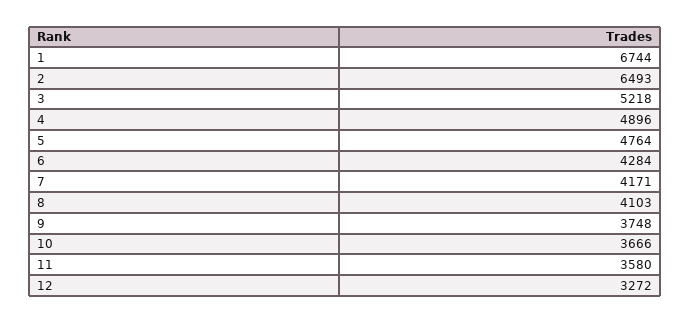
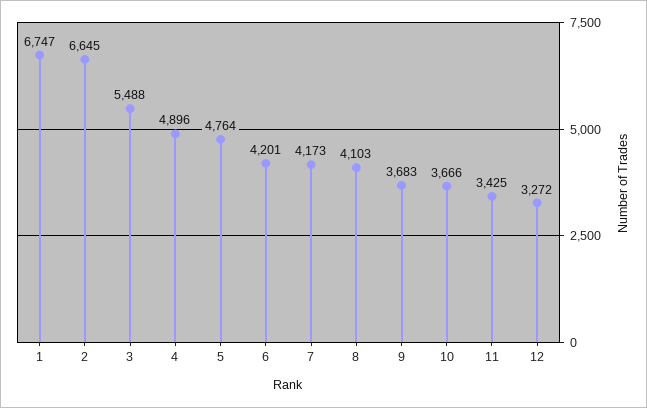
  {
-   "1": 6744,
+   "1": 6747,
-   "2": 6493,
+   "2": 6645,
-   "3": 5218,
+   "3": 5488,
    "4": 4896,
    "5": 4764,
-   "6": 4284,
+   "6": 4201,
-   "7": 4171,
+   "7": 4173,
    "8": 4103,
-   "9": 3748,
+   "9": 3683,
    "10": 3666,
-   "11": 3580,
+   "11": 3425,
    "12": 3272
  }

